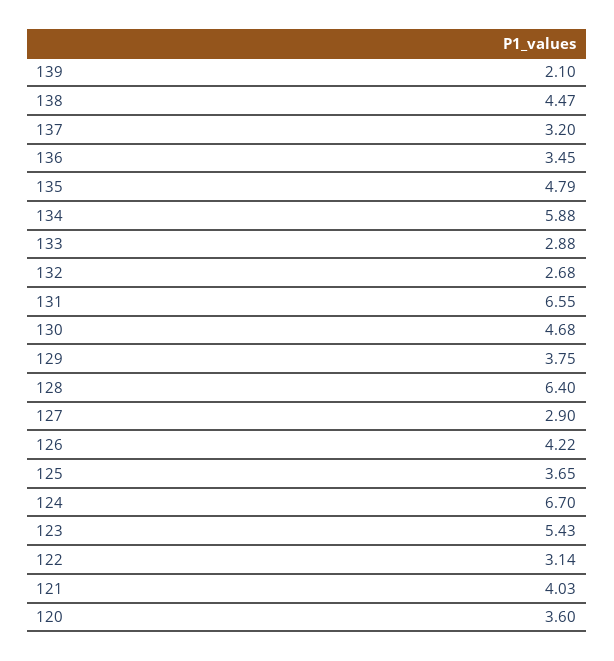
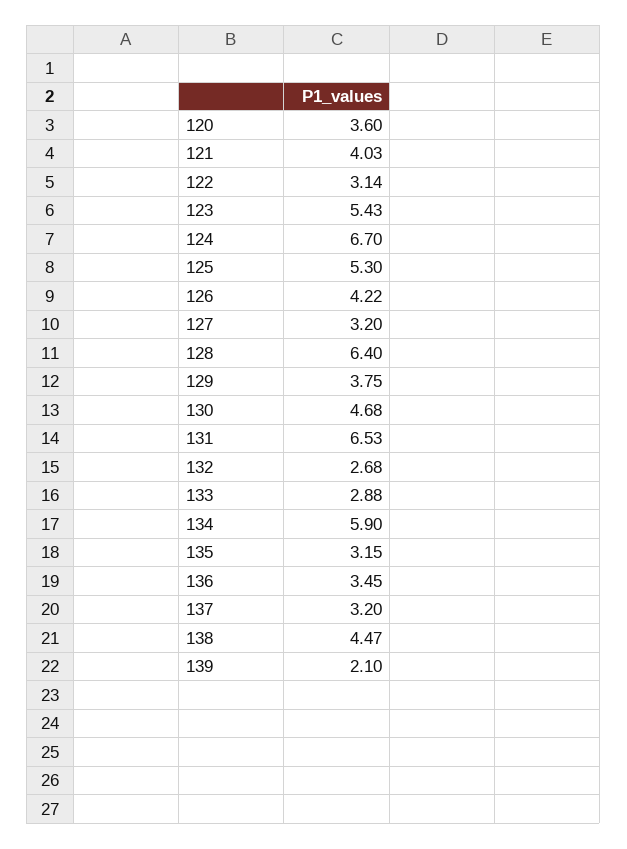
  {
    "139": 2.1,
    "138": 4.47,
    "137": 3.2,
    "136": 3.45,
-   "135": 4.79,
+   "135": 3.15,
-   "134": 5.88,
+   "134": 5.9,
    "133": 2.88,
    "132": 2.68,
-   "131": 6.55,
+   "131": 6.53,
    "130": 4.68,
    "129": 3.75,
    "128": 6.4,
-   "127": 2.9,
+   "127": 3.2,
    "126": 4.22,
-   "125": 3.65,
+   "125": 5.3,
    "124": 6.7,
    "123": 5.43,
    "122": 3.14,
    "121": 4.03,
    "120": 3.6
  }

